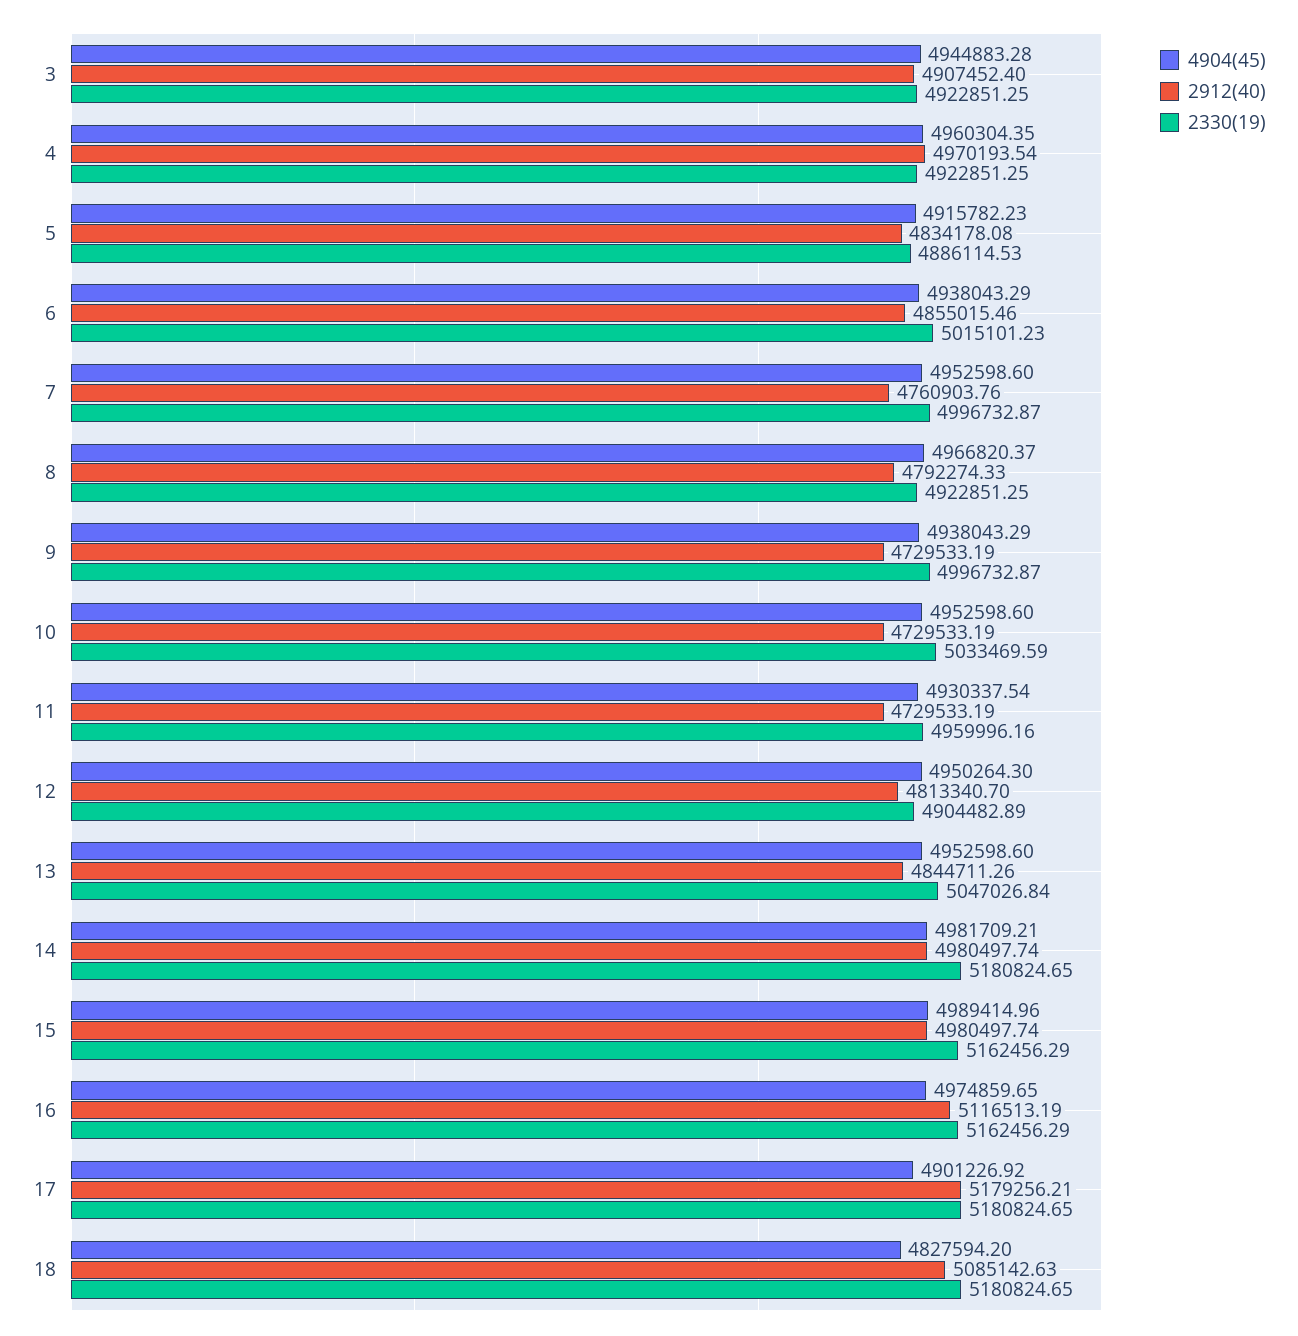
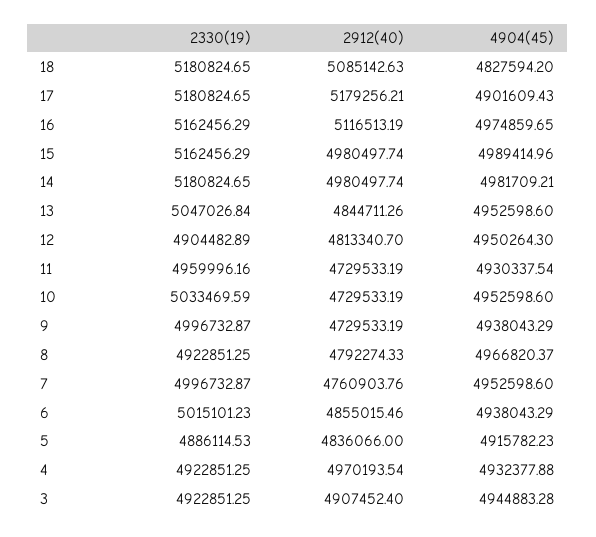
  {
    "4904(45)": {
      "3": 4944883.28,
-     "4": 4960304.35,
+     "4": 4932377.88,
      "5": 4915782.23,
      "6": 4938043.29,
      "7": 4952598.6,
      "8": 4966820.37,
      "9": 4938043.29,
      "10": 4952598.6,
      "11": 4930337.54,
      "12": 4950264.3,
      "13": 4952598.6,
      "14": 4981709.21,
      "15": 4989414.96,
      "16": 4974859.65,
-     "17": 4901226.92,
+     "17": 4901609.43,
      "18": 4827594.2
    },
    "2912(40)": {
      "3": 4907452.4,
      "4": 4970193.54,
-     "5": 4834178.08,
+     "5": 4836066,
      "6": 4855015.46,
      "7": 4760903.76,
      "8": 4792274.33,
      "9": 4729533.19,
      "10": 4729533.19,
      "11": 4729533.19,
      "12": 4813340.7,
      "13": 4844711.26,
      "14": 4980497.74,
      "15": 4980497.74,
      "16": 5116513.19,
      "17": 5179256.21,
      "18": 5085142.63
    },
    "2330(19)": {
      "3": 4922851.25,
      "4": 4922851.25,
      "5": 4886114.53,
      "6": 5015101.23,
      "7": 4996732.87,
      "8": 4922851.25,
      "9": 4996732.87,
      "10": 5033469.59,
      "11": 4959996.16,
      "12": 4904482.89,
      "13": 5047026.84,
      "14": 5180824.65,
      "15": 5162456.29,
      "16": 5162456.29,
      "17": 5180824.65,
      "18": 5180824.65
    }
  }

